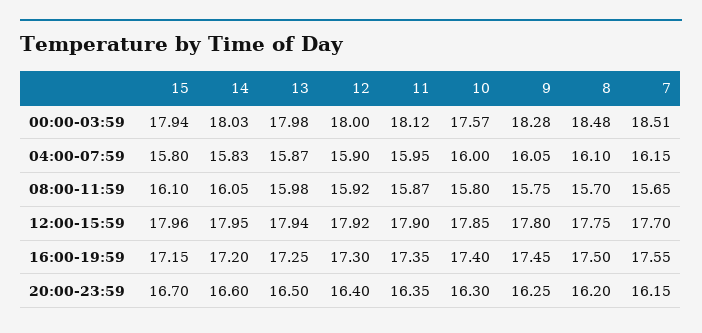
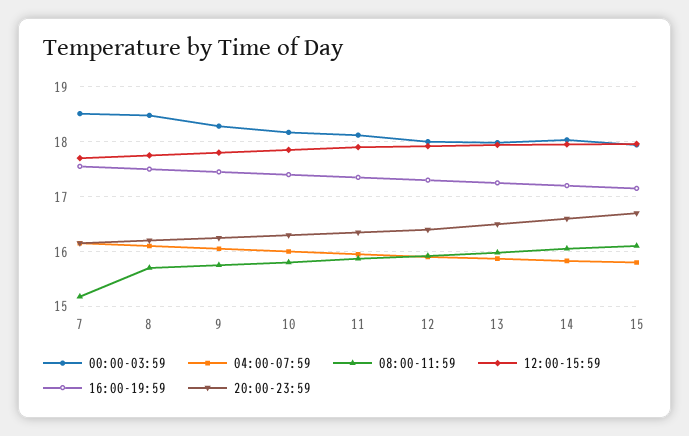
  {
    "00:00-03:59": {
      "15": 17.94,
      "14": 18.03,
      "13": 17.98,
      "12": 18,
      "11": 18.12,
-     "10": 17.57,
+     "10": 18.2,
      "9": 18.28,
      "8": 18.48,
      "7": 18.51
    },
    "04:00-07:59": {
      "15": 15.8,
      "14": 15.83,
      "13": 15.87,
      "12": 15.9,
      "11": 15.95,
      "10": 16,
      "9": 16.05,
      "8": 16.1,
      "7": 16.15
    },
    "08:00-11:59": {
      "15": 16.1,
      "14": 16.05,
      "13": 15.98,
      "12": 15.92,
      "11": 15.87,
      "10": 15.8,
      "9": 15.75,
      "8": 15.7,
-     "7": 15.65
+     "7": 15.2
    },
    "12:00-15:59": {
      "15": 17.96,
      "14": 17.95,
      "13": 17.94,
      "12": 17.92,
      "11": 17.9,
      "10": 17.85,
      "9": 17.8,
      "8": 17.75,
      "7": 17.7
    },
    "16:00-19:59": {
      "15": 17.15,
      "14": 17.2,
      "13": 17.25,
      "12": 17.3,
      "11": 17.35,
      "10": 17.4,
      "9": 17.45,
      "8": 17.5,
      "7": 17.55
    },
    "20:00-23:59": {
      "15": 16.7,
      "14": 16.6,
      "13": 16.5,
      "12": 16.4,
      "11": 16.35,
      "10": 16.3,
      "9": 16.25,
      "8": 16.2,
      "7": 16.15
    }
  }

